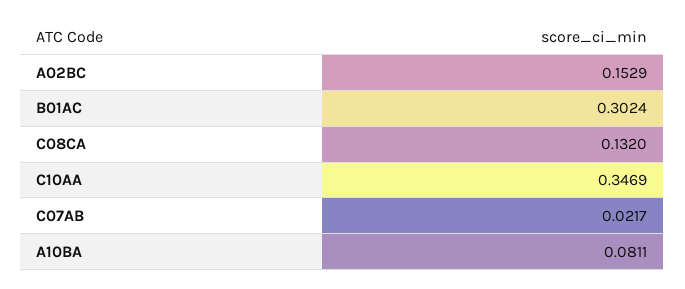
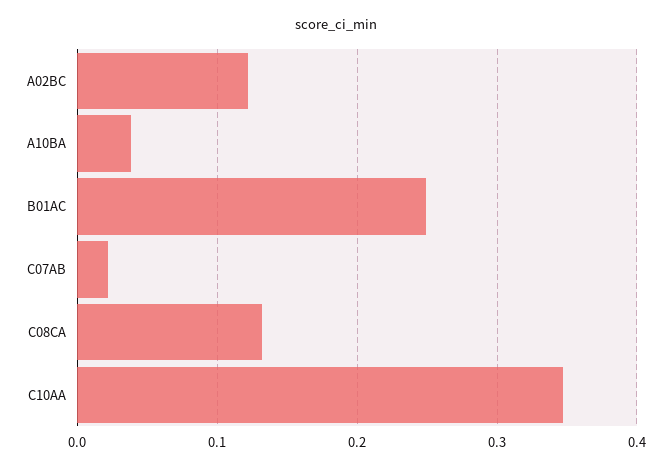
  {
-   "A02BC": 0.1529,
+   "A02BC": 0.12,
-   "B01AC": 0.3024,
+   "B01AC": 0.25,
    "C08CA": 0.132,
    "C10AA": 0.3469,
    "C07AB": 0.0217,
-   "A10BA": 0.0811
+   "A10BA": 0.04
  }

